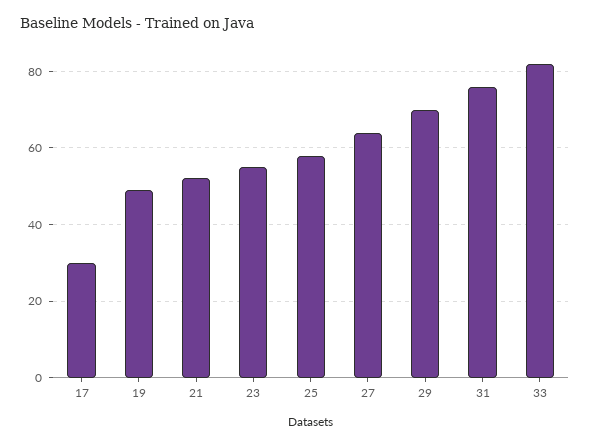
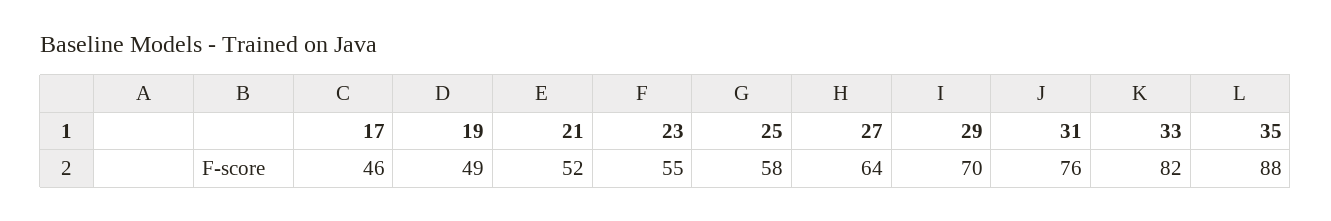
  {
-   "17": 30,
+   "17": 46,
    "19": 49,
    "21": 52,
    "23": 55,
    "25": 58,
    "27": 64,
    "29": 70,
    "31": 76,
-   "33": 82
+   "33": 82,
+   "35": 88
  }

